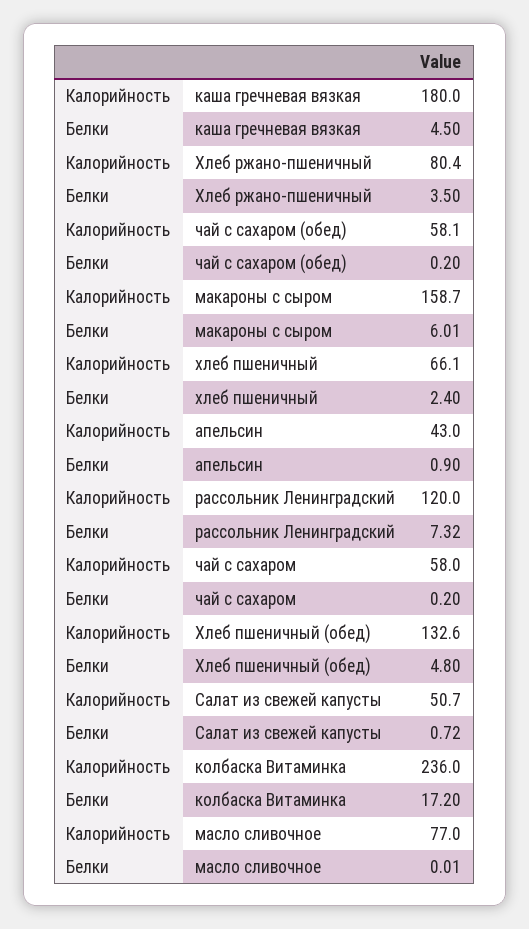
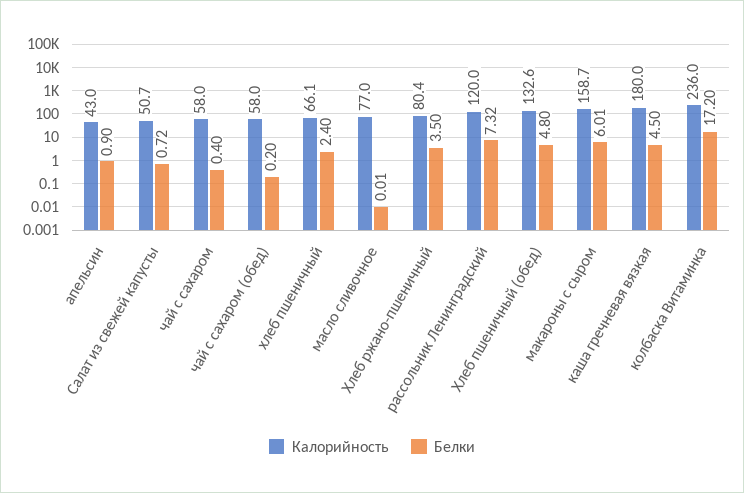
  {
    "Калорийность": {
      "каша гречневая вязкая": 180,
      "Хлеб ржано-пшеничный": 80.4,
-     "чай с сахаром (обед)": 58.1,
+     "чай с сахаром (обед)": 58,
      "макароны с сыром": 158.7,
      "хлеб пшеничный": 66.1,
      "апельсин": 43,
      "рассольник Ленинградский": 120,
      "чай с сахаром": 58,
      "Хлеб пшеничный (обед)": 132.6,
      "Салат из свежей капусты": 50.7,
      "колбаска Витаминка": 236,
      "масло сливочное": 77
    },
    "Белки": {
      "каша гречневая вязкая": 4.5,
      "Хлеб ржано-пшеничный": 3.5,
      "чай с сахаром (обед)": 0.2,
      "макароны с сыром": 6.01,
      "хлеб пшеничный": 2.4,
      "апельсин": 0.9,
      "рассольник Ленинградский": 7.32,
-     "чай с сахаром": 0.2,
+     "чай с сахаром": 0.4,
      "Хлеб пшеничный (обед)": 4.8,
      "Салат из свежей капусты": 0.72,
      "колбаска Витаминка": 17.2,
      "масло сливочное": 0.01
    }
  }

